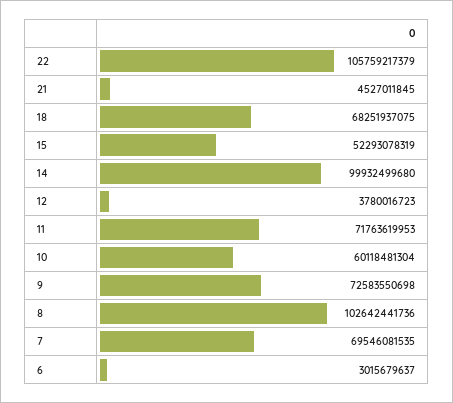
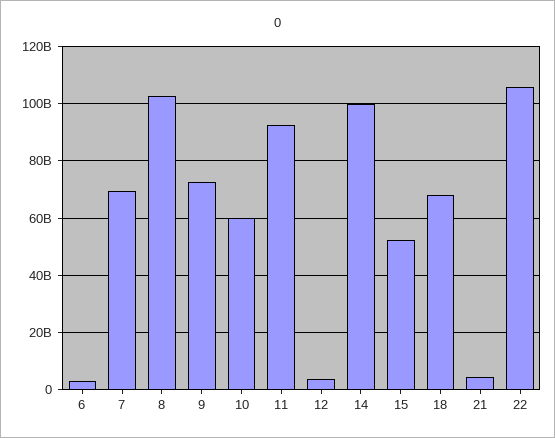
  {
    "22": 105759217379,
    "21": 4527011845,
    "18": 68251937075,
    "15": 52293078319,
    "14": 99932499680,
    "12": 3780016723,
-   "11": 71763619953,
+   "11": 92500000000,
    "10": 60118481304,
    "9": 72583550698,
    "8": 102642441736,
    "7": 69546081535,
    "6": 3015679637
  }

